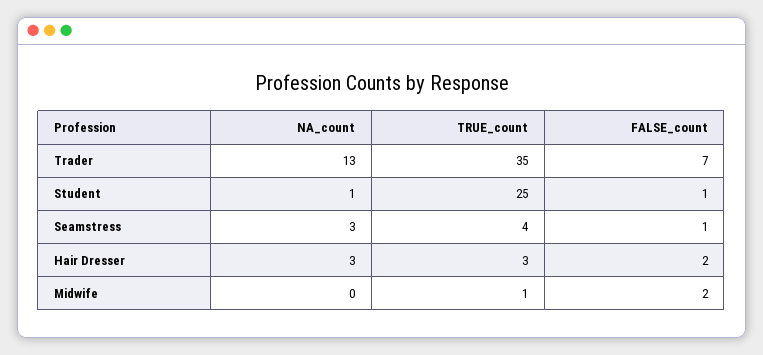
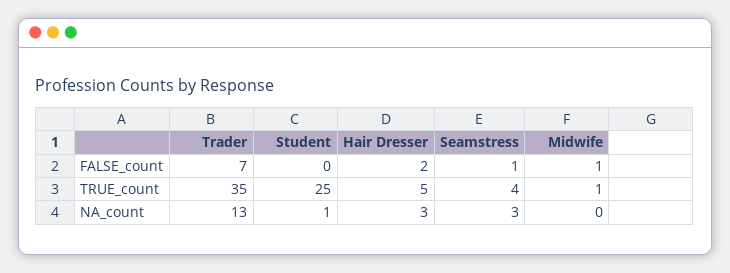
  {
    "NA_count": {
      "Trader": 13,
      "Student": 1,
      "Seamstress": 3,
      "Hair Dresser": 3,
      "Midwife": 0
    },
    "TRUE_count": {
      "Trader": 35,
      "Student": 25,
      "Seamstress": 4,
-     "Hair Dresser": 3,
+     "Hair Dresser": 5,
      "Midwife": 1
    },
    "FALSE_count": {
      "Trader": 7,
-     "Student": 1,
+     "Student": 0,
      "Seamstress": 1,
      "Hair Dresser": 2,
-     "Midwife": 2
+     "Midwife": 1
    }
  }

